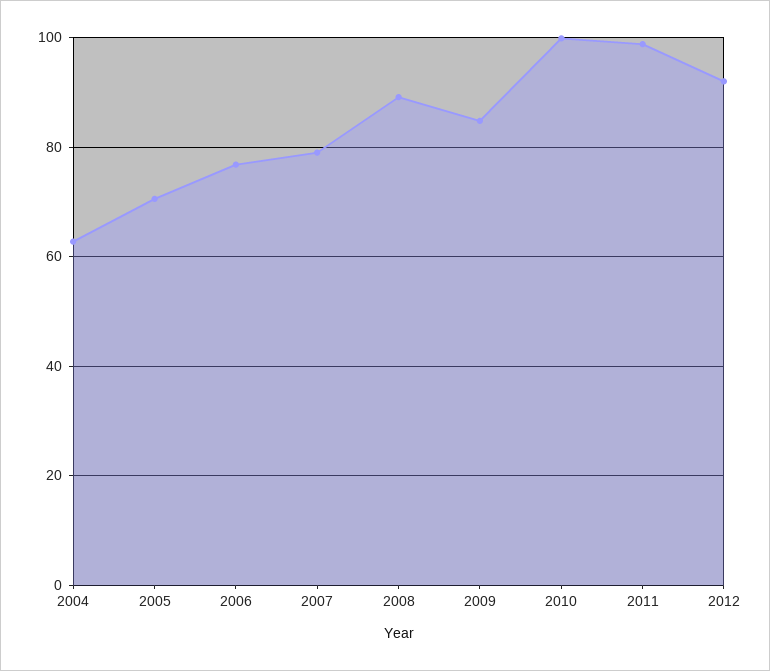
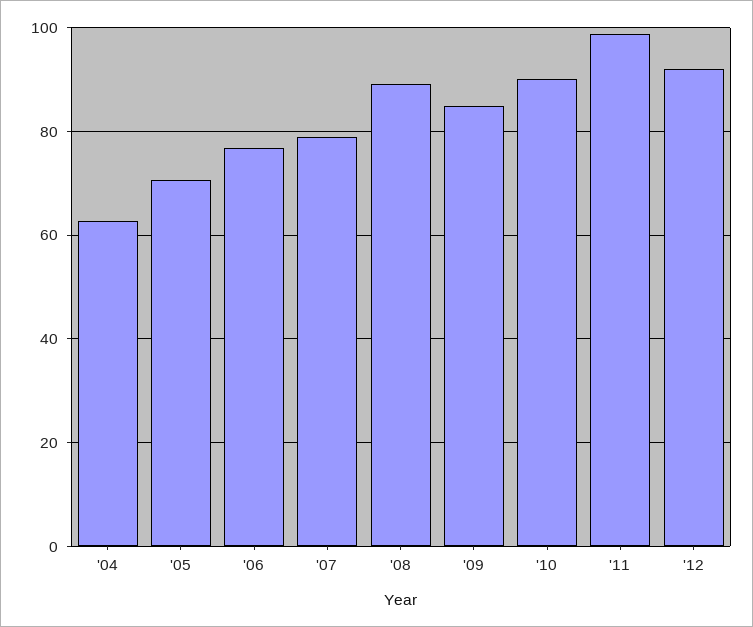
  {
    "2004": 62,
    "2005": 70,
    "2006": 76,
    "2007": 80,
    "2008": 90,
    "2009": 84,
-   "2010": 100,
+   "2010": 90,
    "2011": 98,
    "2012": 92
  }

